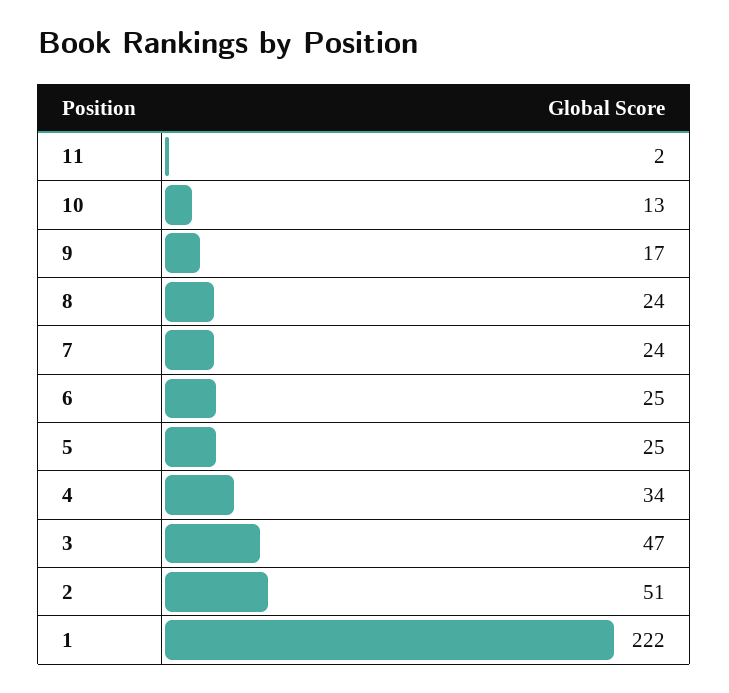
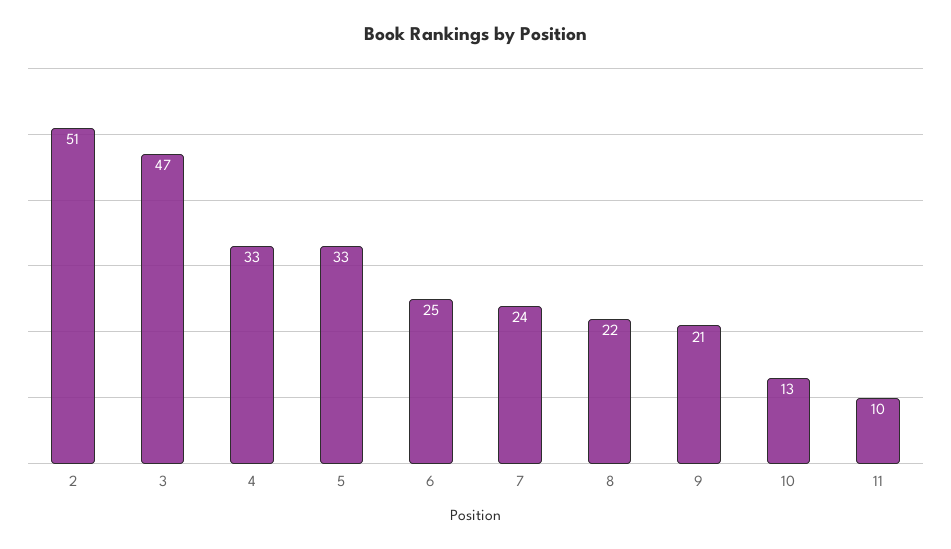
  {
-   "11": 2,
+   "11": 10,
    "10": 13,
-   "9": 17,
+   "9": 21,
-   "8": 24,
+   "8": 22,
    "7": 24,
    "6": 25,
-   "5": 25,
+   "5": 33,
-   "4": 34,
+   "4": 33,
    "3": 47,
-   "2": 51,
+   "2": 51
-   "1": 222
  }

